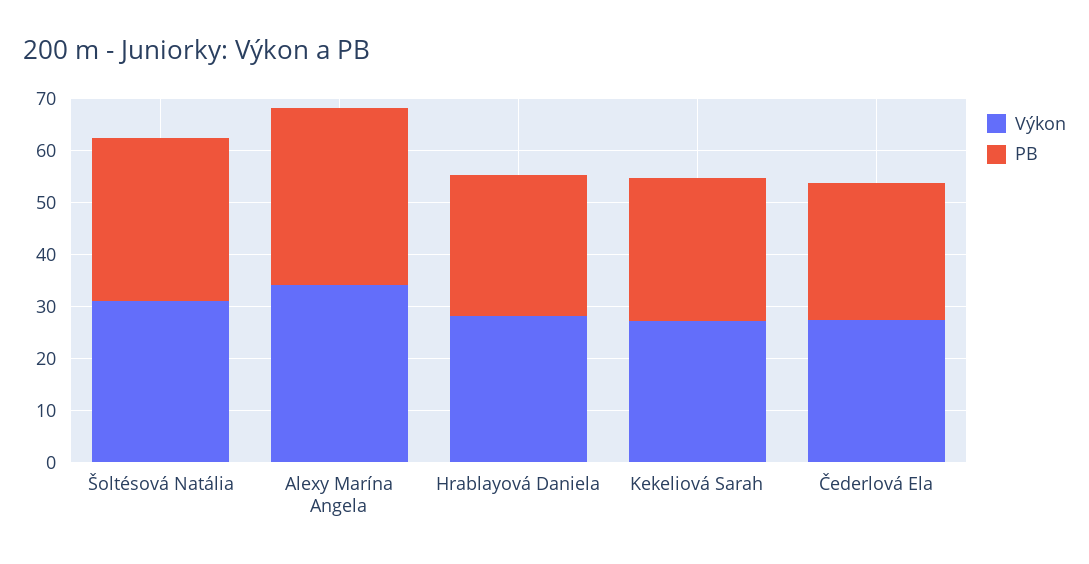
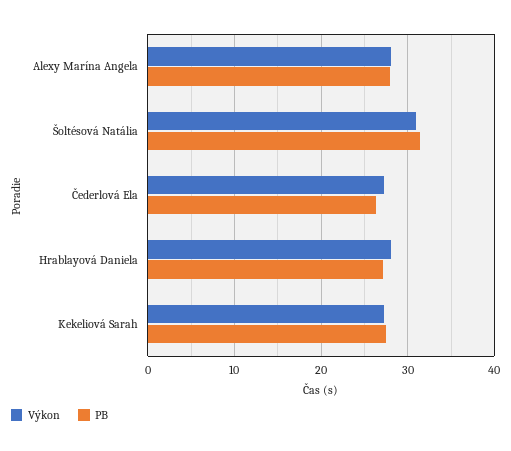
  {
    "Výkon": {
      "Šoltésová Natália": 31,
-     "Alexy Marína Angela": 34,
+     "Alexy Marína Angela": 28,
      "Hrablayová Daniela": 28,
      "Kekeliová Sarah": 27,
      "Čederlová Ela": 27
    },
    "PB": {
      "Šoltésová Natália": 31,
-     "Alexy Marína Angela": 34,
+     "Alexy Marína Angela": 28,
      "Hrablayová Daniela": 27,
      "Kekeliová Sarah": 27,
      "Čederlová Ela": 26
    }
  }

